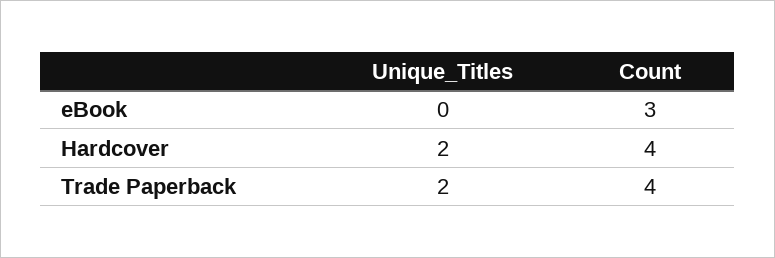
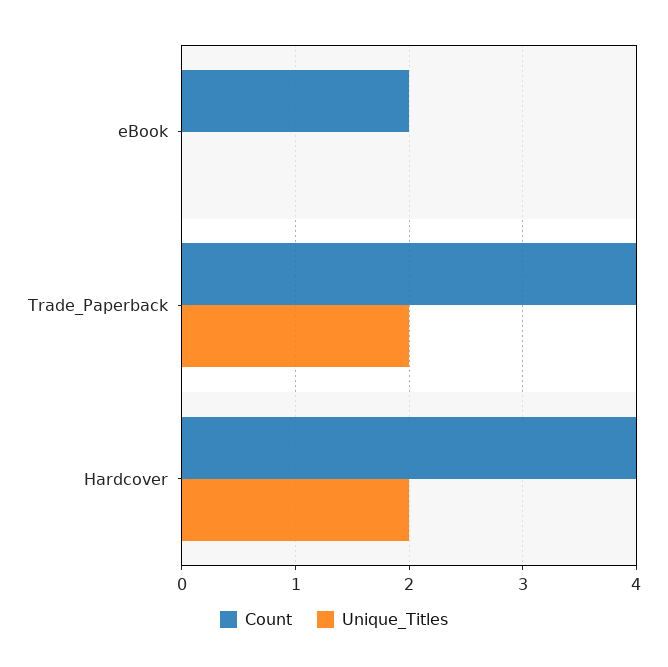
  {
    "Unique_Titles": {
      "eBook": 0,
      "Hardcover": 2,
      "Trade Paperback": 2
    },
    "Count": {
-     "eBook": 3,
+     "eBook": 2,
      "Hardcover": 4,
      "Trade Paperback": 4
    }
  }

